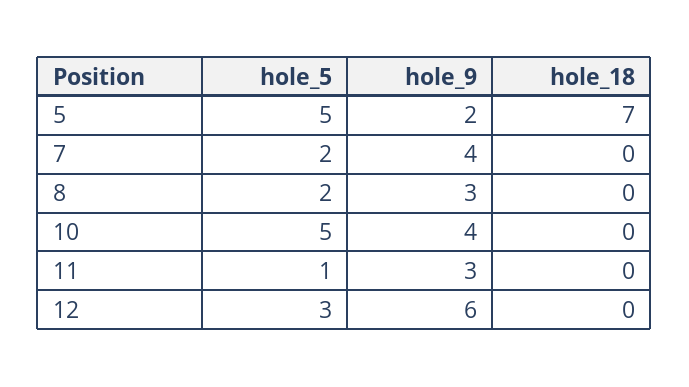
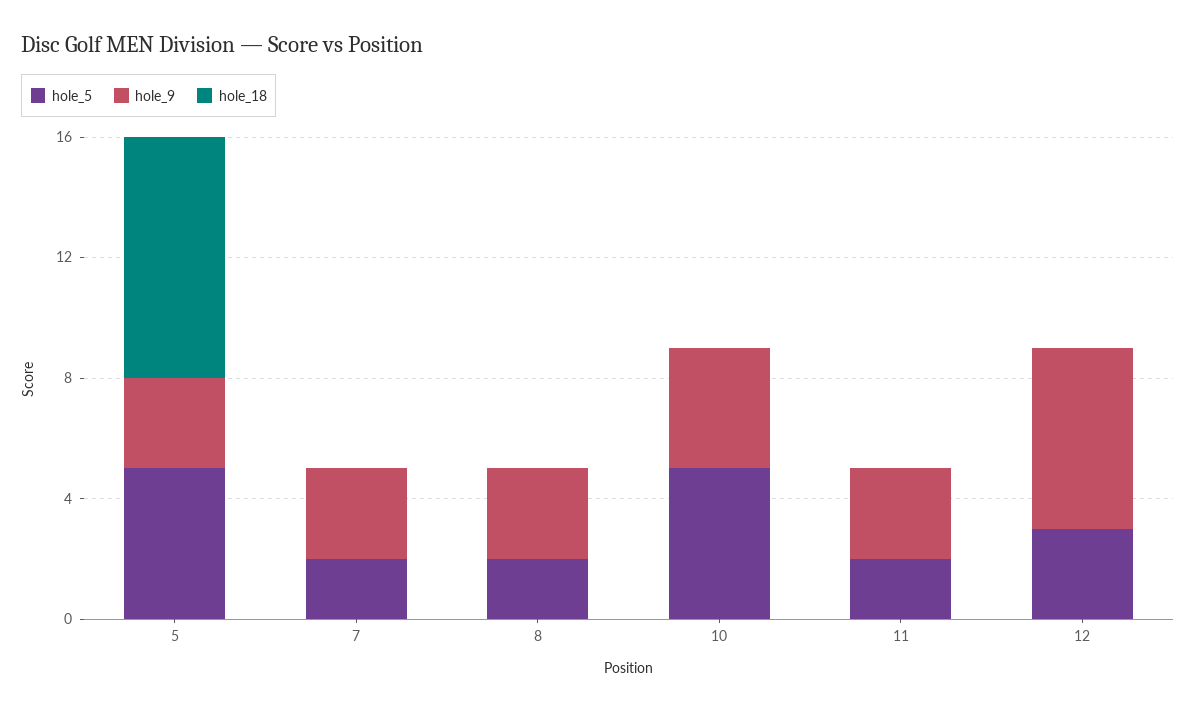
  {
    "hole_5": {
      "5": 5,
      "7": 2,
      "8": 2,
      "10": 5,
-     "11": 1,
+     "11": 2,
      "12": 3
    },
    "hole_9": {
-     "5": 2,
+     "5": 3,
-     "7": 4,
+     "7": 3,
      "8": 3,
      "10": 4,
      "11": 3,
      "12": 6
    },
    "hole_18": {
-     "5": 7,
+     "5": 8,
      "7": 0,
      "8": 0,
      "10": 0,
      "11": 0,
      "12": 0
    }
  }

